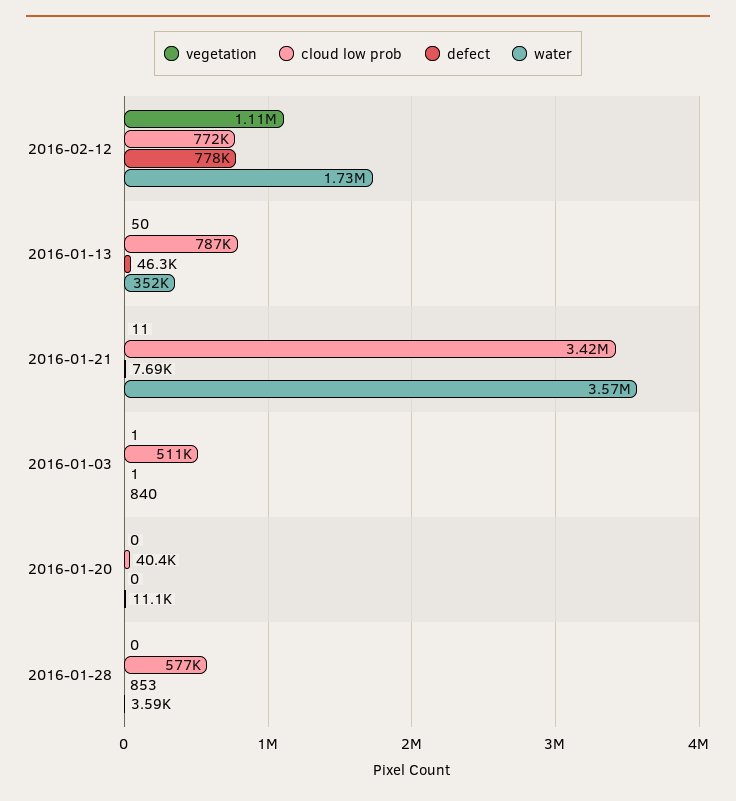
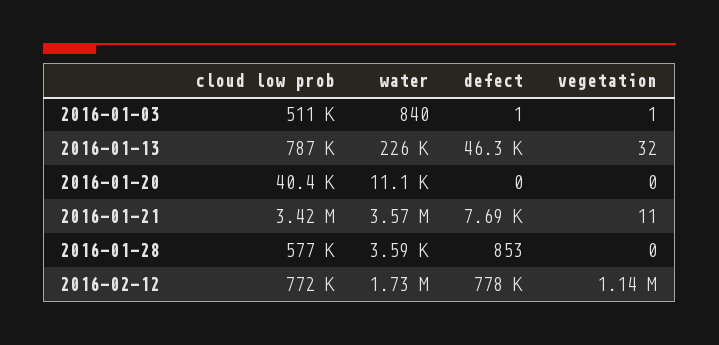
  {
    "vegetation": {
-     "2016-02-12": 1110000,
+     "2016-02-12": 1140000,
-     "2016-01-13": 50,
+     "2016-01-13": 32,
      "2016-01-21": 11,
      "2016-01-03": 1,
      "2016-01-20": 0,
      "2016-01-28": 0
    },
    "cloud low prob": {
      "2016-02-12": 772000,
      "2016-01-13": 787000,
      "2016-01-21": 3420000,
      "2016-01-03": 511000,
      "2016-01-20": 40400,
      "2016-01-28": 577000
    },
    "defect": {
      "2016-02-12": 778000,
      "2016-01-13": 46300,
      "2016-01-21": 7690,
      "2016-01-03": 1,
      "2016-01-20": 0,
      "2016-01-28": 853
    },
    "water": {
      "2016-02-12": 1730000,
-     "2016-01-13": 352000,
+     "2016-01-13": 226000,
      "2016-01-21": 3570000,
      "2016-01-03": 840,
      "2016-01-20": 11100,
      "2016-01-28": 3590
    }
  }

